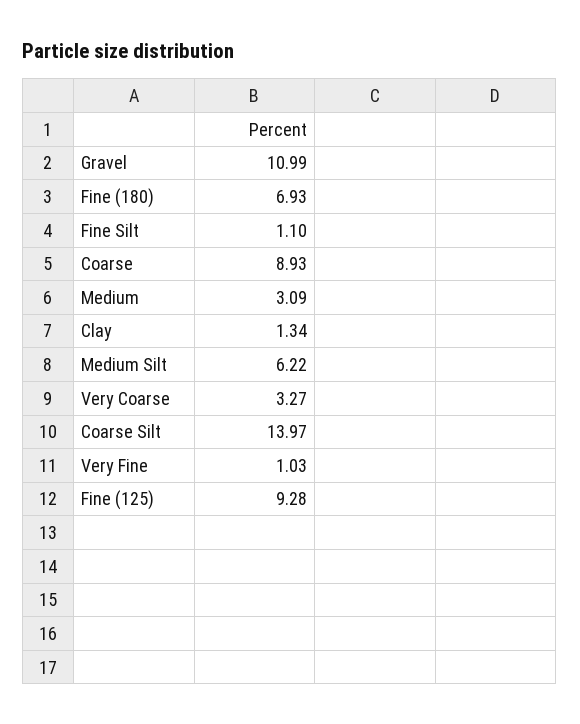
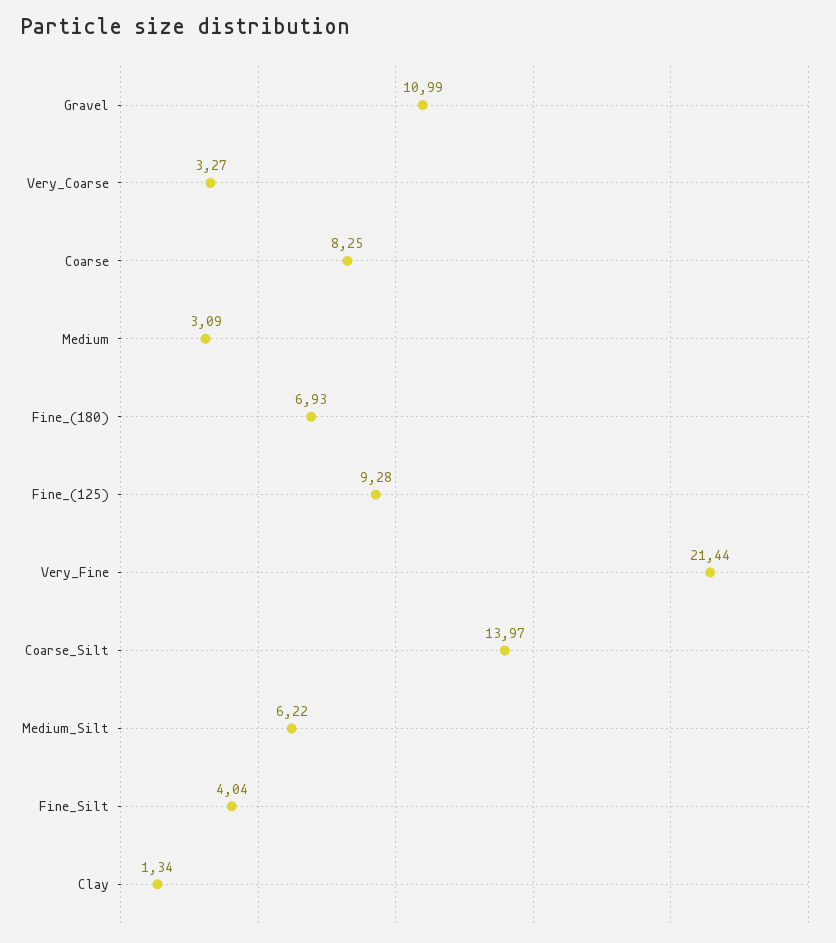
  {
    "Gravel": 10.99,
    "Fine (180)": 6.93,
-   "Fine Silt": 1.1,
+   "Fine Silt": 4.04,
-   "Coarse": 8.93,
+   "Coarse": 8.25,
    "Medium": 3.09,
    "Clay": 1.34,
    "Medium Silt": 6.22,
    "Very Coarse": 3.27,
    "Coarse Silt": 13.97,
-   "Very Fine": 1.03,
+   "Very Fine": 21.44,
    "Fine (125)": 9.28
  }

